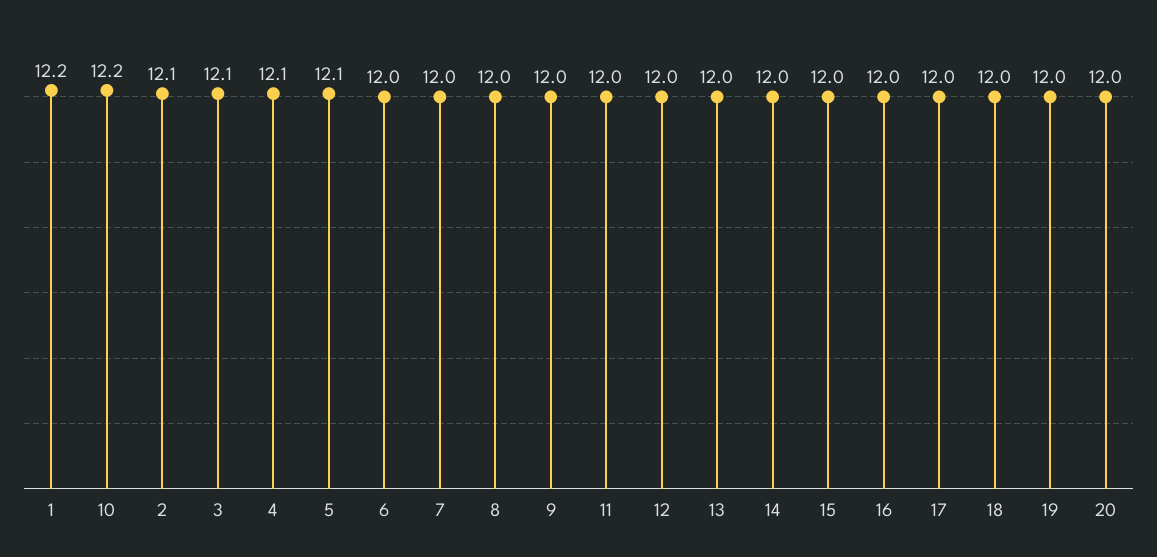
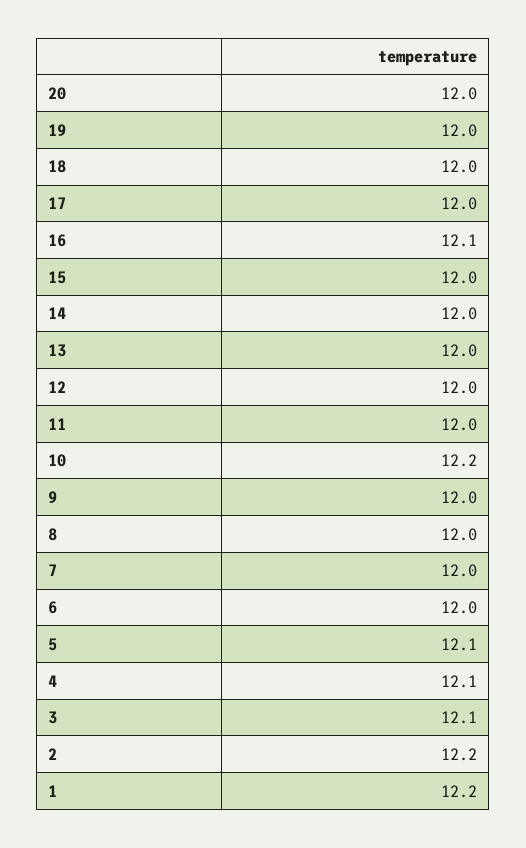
  {
    "1": 12.2,
    "10": 12.2,
-   "2": 12.1,
+   "2": 12.2,
    "3": 12.1,
    "4": 12.1,
    "5": 12.1,
    "6": 12,
    "7": 12,
    "8": 12,
    "9": 12,
    "11": 12,
    "12": 12,
    "13": 12,
    "14": 12,
    "15": 12,
-   "16": 12,
+   "16": 12.1,
    "17": 12,
    "18": 12,
    "19": 12,
    "20": 12
  }

